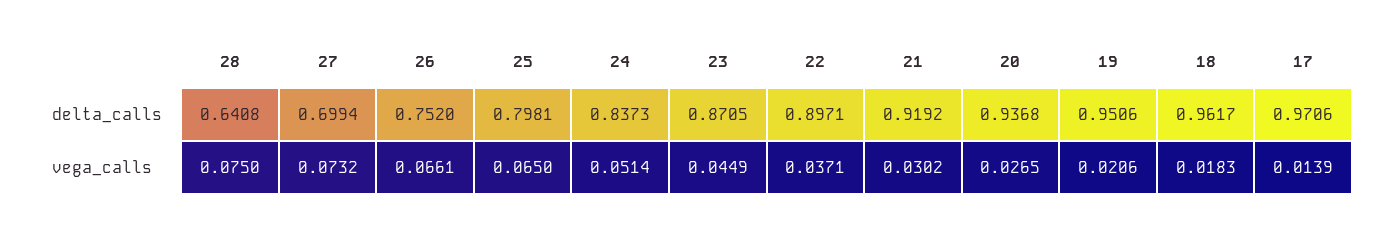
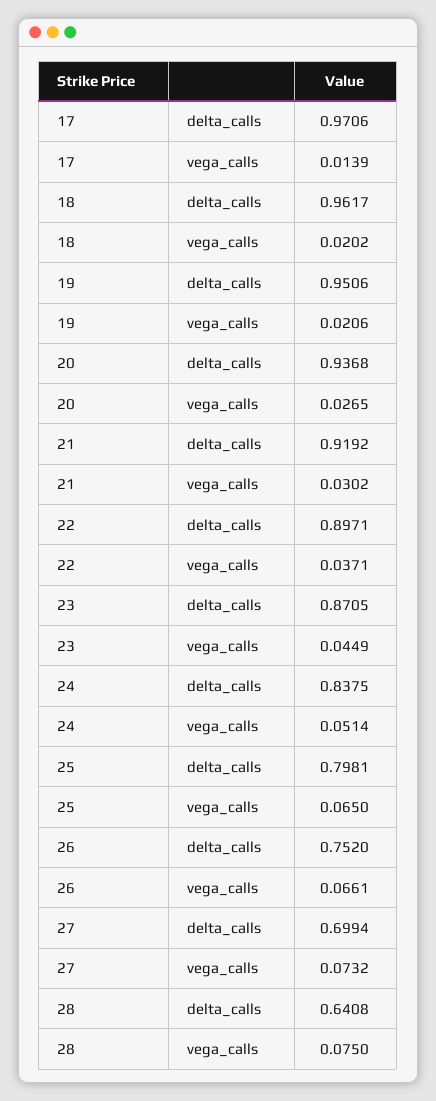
  {
    "28": {
      "delta_calls": 0.6408,
      "vega_calls": 0.075
    },
    "27": {
      "delta_calls": 0.6994,
      "vega_calls": 0.0732
    },
    "26": {
      "delta_calls": 0.752,
      "vega_calls": 0.0661
    },
    "25": {
      "delta_calls": 0.7981,
      "vega_calls": 0.065
    },
    "24": {
-     "delta_calls": 0.8373,
+     "delta_calls": 0.8375,
      "vega_calls": 0.0514
    },
    "23": {
      "delta_calls": 0.8705,
      "vega_calls": 0.0449
    },
    "22": {
      "delta_calls": 0.8971,
      "vega_calls": 0.0371
    },
    "21": {
      "delta_calls": 0.9192,
      "vega_calls": 0.0302
    },
    "20": {
      "delta_calls": 0.9368,
      "vega_calls": 0.0265
    },
    "19": {
      "delta_calls": 0.9506,
      "vega_calls": 0.0206
    },
    "18": {
      "delta_calls": 0.9617,
-     "vega_calls": 0.0183
+     "vega_calls": 0.0202
    },
    "17": {
      "delta_calls": 0.9706,
      "vega_calls": 0.0139
    }
  }

